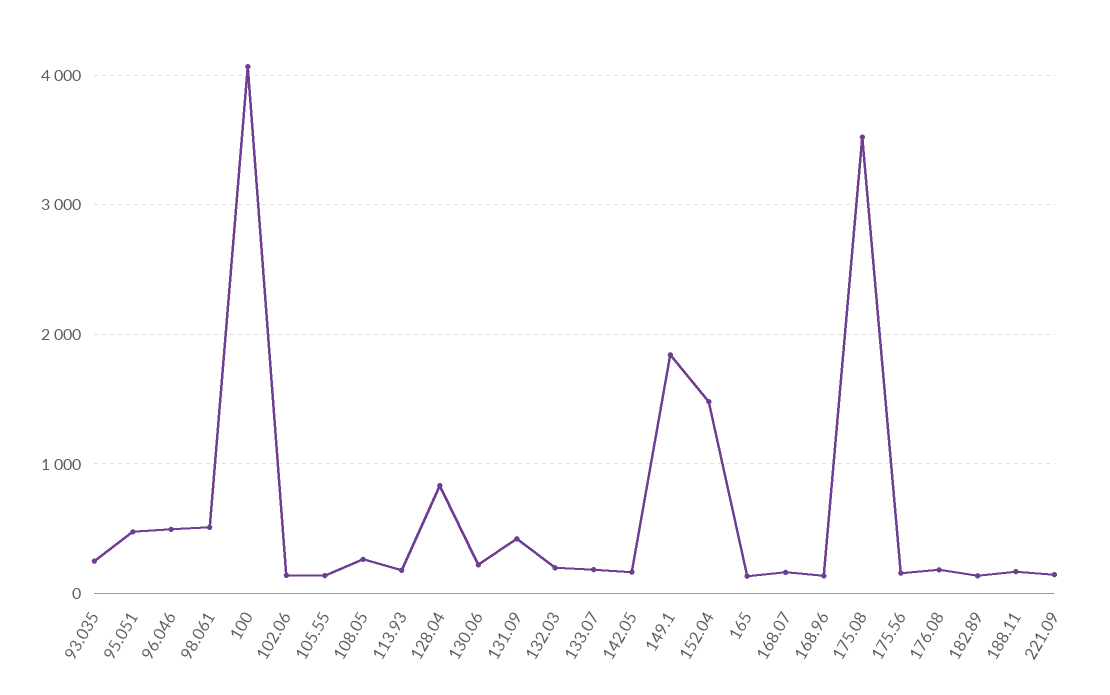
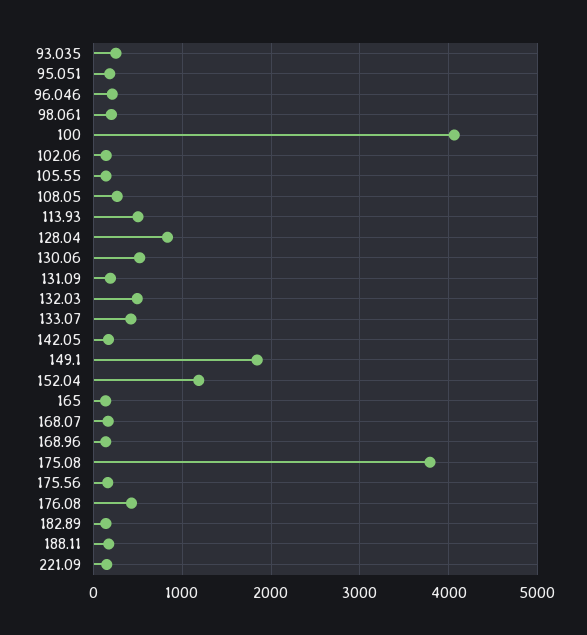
  {
    "93.035": 200,
-   "95.051": 500,
+   "95.051": 200,
-   "96.046": 500,
+   "96.046": 200,
-   "98.061": 500,
+   "98.061": 200,
    "100": 4100,
    "102.06": 100,
    "105.55": 100,
    "108.05": 300,
-   "113.93": 200,
+   "113.93": 500,
    "128.04": 800,
-   "130.06": 200,
+   "130.06": 500,
-   "131.09": 400,
+   "131.09": 200,
-   "132.03": 200,
+   "132.03": 500,
-   "133.07": 200,
+   "133.07": 400,
    "142.05": 200,
    "149.1": 1800,
-   "152.04": 1500,
+   "152.04": 1200,
    "165": 100,
    "168.07": 200,
    "168.96": 100,
-   "175.08": 3500,
+   "175.08": 3800,
    "175.56": 200,
-   "176.08": 200,
+   "176.08": 400,
    "182.89": 100,
    "188.11": 200,
    "221.09": 100
  }

